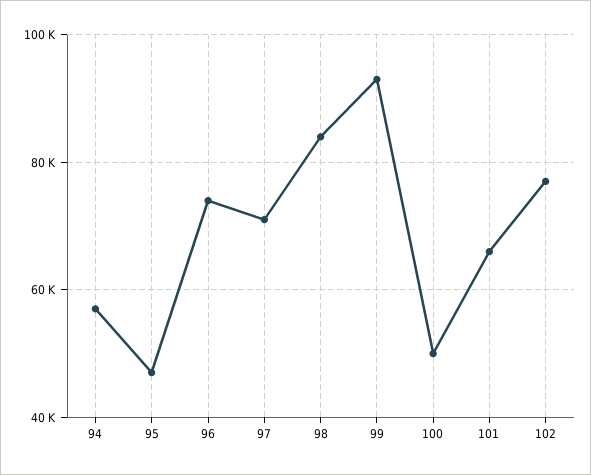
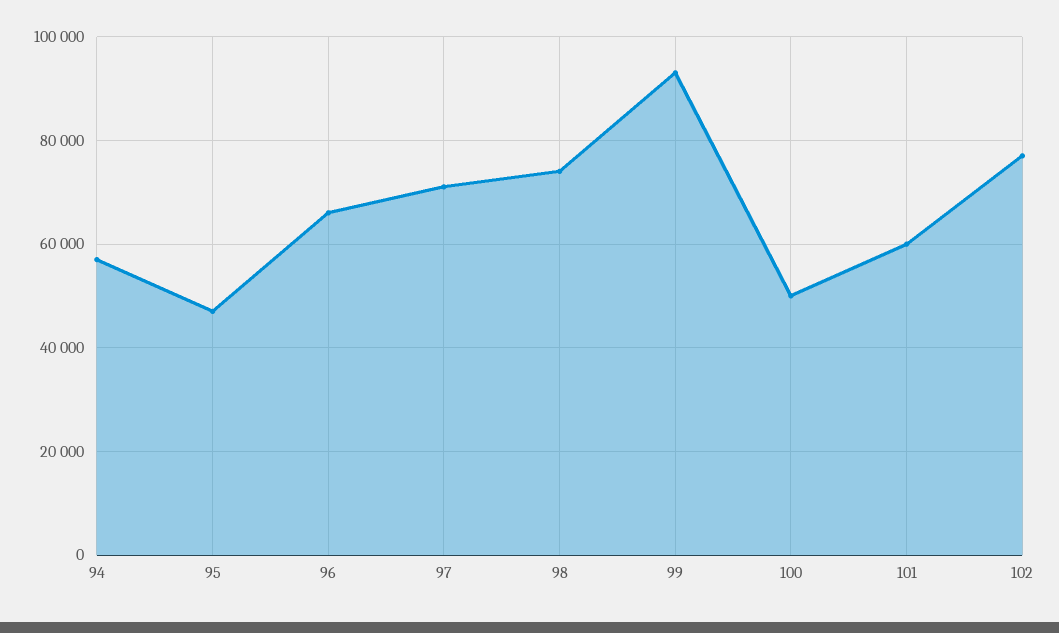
  {
    "94": 58000,
    "95": 48000,
-   "96": 74000,
+   "96": 66000,
    "97": 72000,
-   "98": 84000,
+   "98": 74000,
    "99": 94000,
    "100": 50000,
-   "101": 66000,
+   "101": 60000,
    "102": 78000
  }

